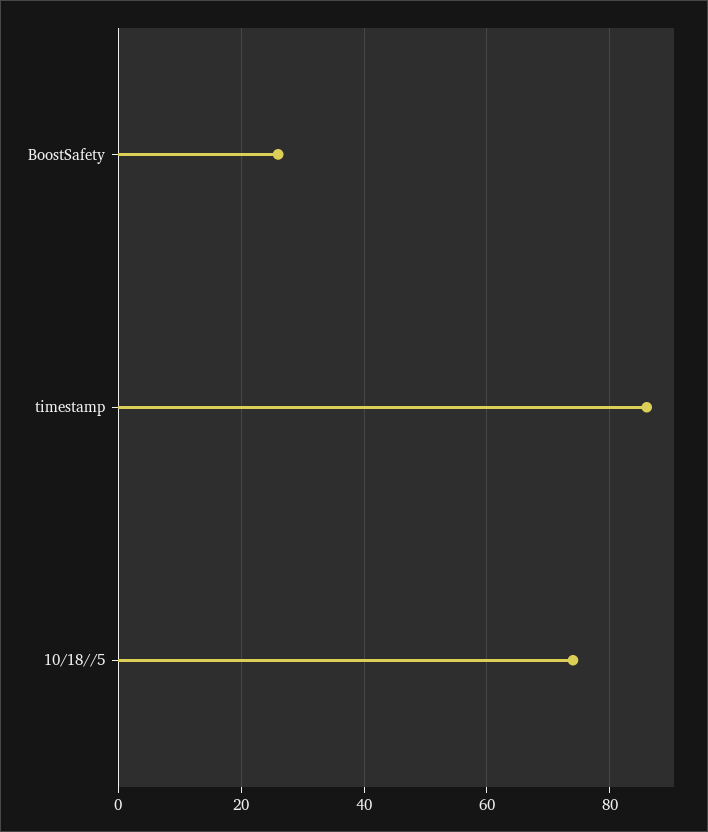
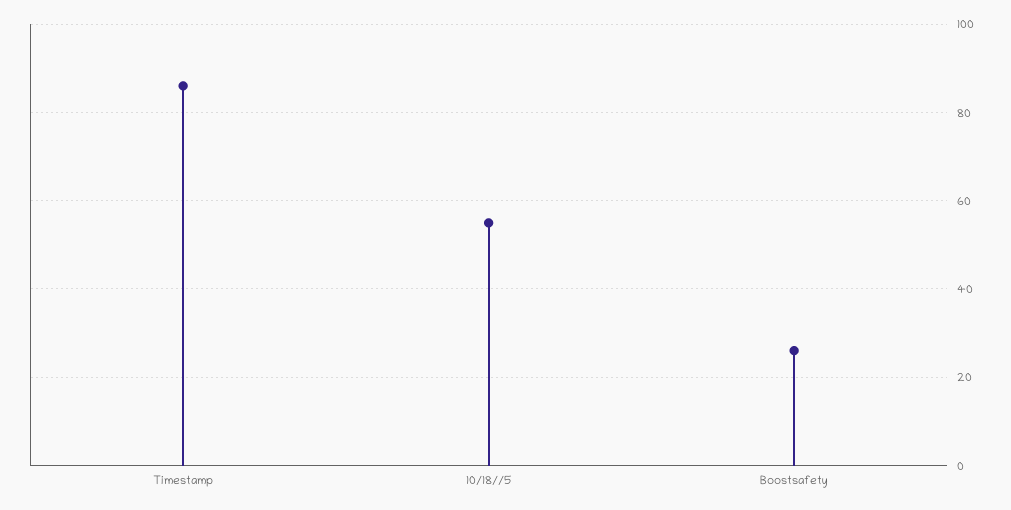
  {
    "BoostSafety": 25,
    "timestamp": 85,
-   "10/18//5": 75
+   "10/18//5": 55
  }

